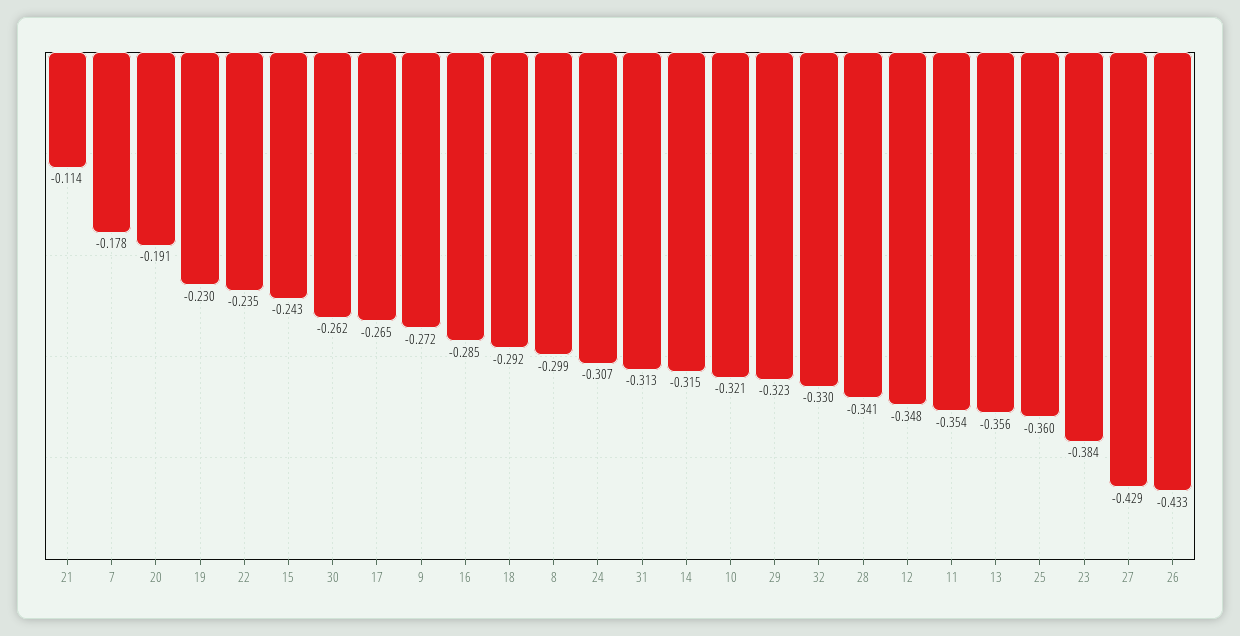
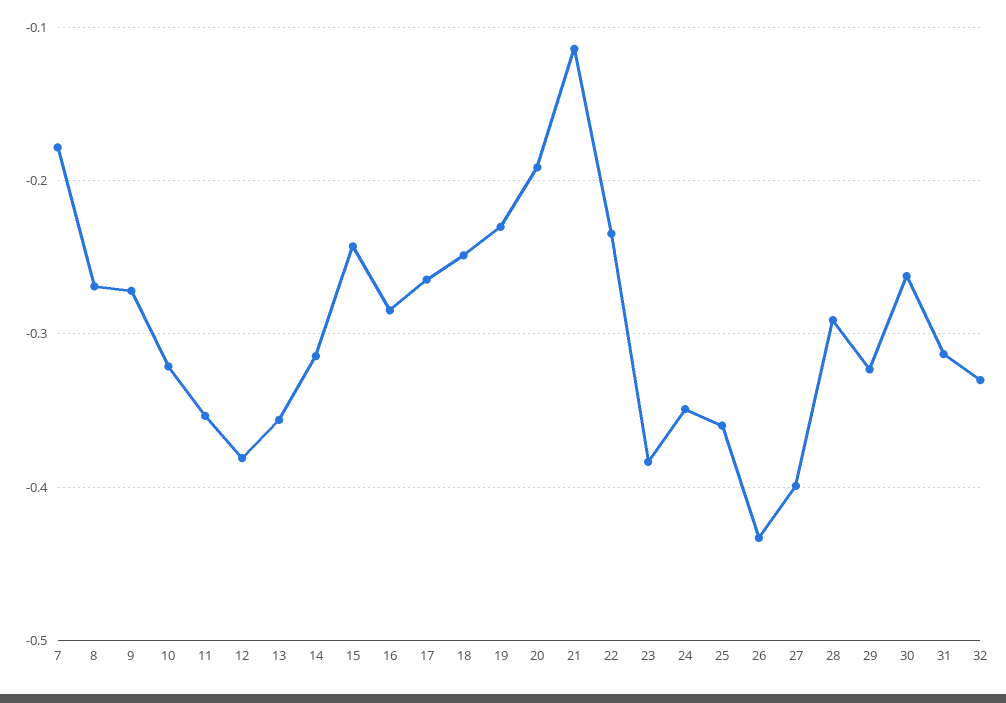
  {
    "21": -0.114,
    "7": -0.178,
    "20": -0.191,
    "19": -0.23,
    "22": -0.235,
    "15": -0.243,
    "30": -0.262,
    "17": -0.265,
    "9": -0.272,
    "16": -0.285,
-   "18": -0.292,
+   "18": -0.25,
-   "8": -0.299,
+   "8": -0.27,
-   "24": -0.307,
+   "24": -0.35,
    "31": -0.313,
    "14": -0.315,
    "10": -0.321,
    "29": -0.323,
    "32": -0.33,
-   "28": -0.341,
+   "28": -0.29,
-   "12": -0.348,
+   "12": -0.38,
    "11": -0.354,
    "13": -0.356,
    "25": -0.36,
    "23": -0.384,
-   "27": -0.429,
+   "27": -0.4,
    "26": -0.433
  }

